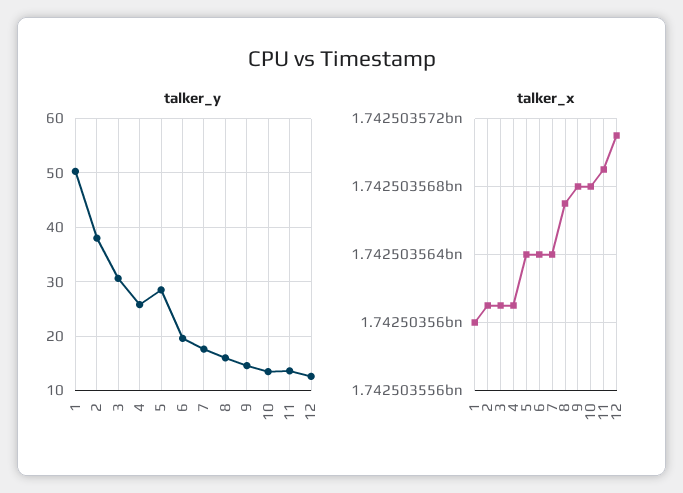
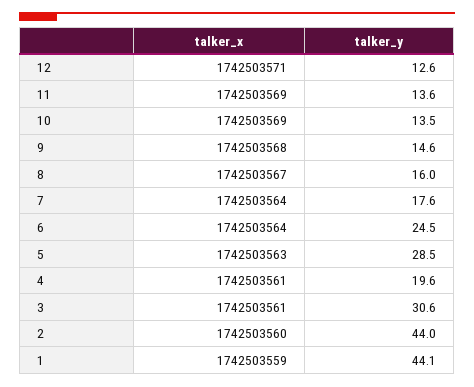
  {
    "talker_y": {
-     "1": 50,
+     "1": 44.1,
-     "2": 38,
+     "2": 44,
      "3": 30.6,
-     "4": 26,
+     "4": 19.6,
      "5": 28.5,
-     "6": 20,
+     "6": 24.5,
      "7": 17.6,
      "8": 16,
      "9": 14.6,
      "10": 13.5,
      "11": 13.6,
      "12": 12.6
    },
    "talker_x": {
-     "1": 1742503560,
+     "1": 1742503559,
-     "2": 1742503561,
+     "2": 1742503560,
      "3": 1742503561,
      "4": 1742503561,
-     "5": 1742503564,
+     "5": 1742503563,
      "6": 1742503564,
      "7": 1742503564,
      "8": 1742503567,
      "9": 1742503568,
-     "10": 1742503568,
+     "10": 1742503569,
      "11": 1742503569,
      "12": 1742503571
    }
  }

